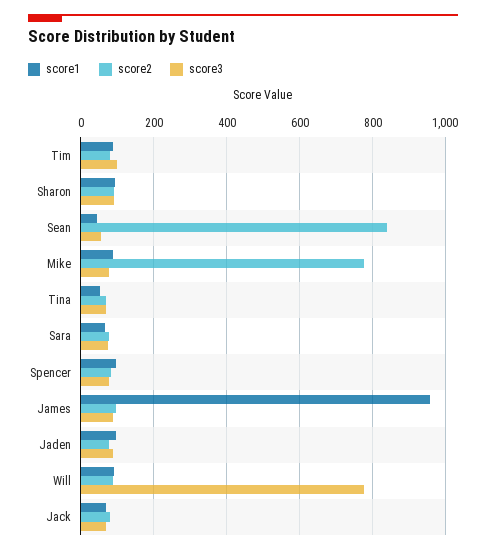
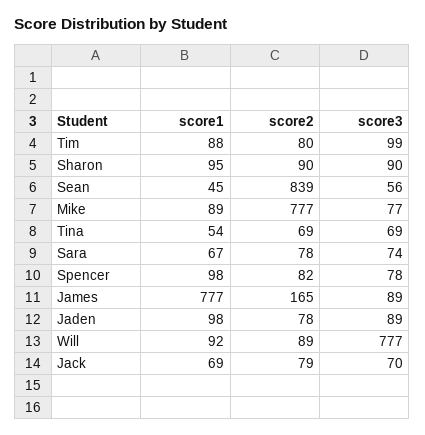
  {
    "score1": {
      "Tim": 88,
      "Sharon": 95,
      "Sean": 45,
      "Mike": 89,
      "Tina": 54,
      "Sara": 67,
      "Spencer": 98,
-     "James": 960,
+     "James": 777,
      "Jaden": 98,
      "Will": 92,
      "Jack": 69
    },
    "score2": {
      "Tim": 80,
      "Sharon": 90,
      "Sean": 839,
      "Mike": 777,
      "Tina": 69,
      "Sara": 78,
      "Spencer": 82,
-     "James": 100,
+     "James": 165,
      "Jaden": 78,
      "Will": 89,
      "Jack": 79
    },
    "score3": {
      "Tim": 99,
      "Sharon": 90,
      "Sean": 56,
      "Mike": 77,
      "Tina": 69,
      "Sara": 74,
      "Spencer": 78,
      "James": 89,
      "Jaden": 89,
      "Will": 777,
      "Jack": 70
    }
  }

